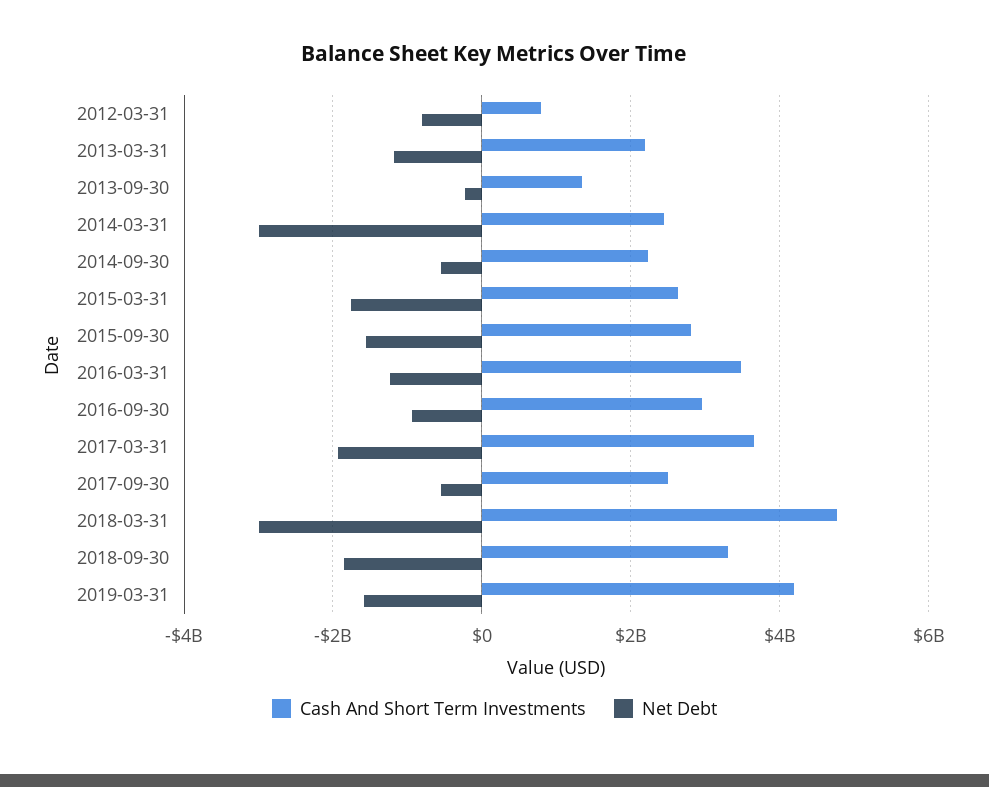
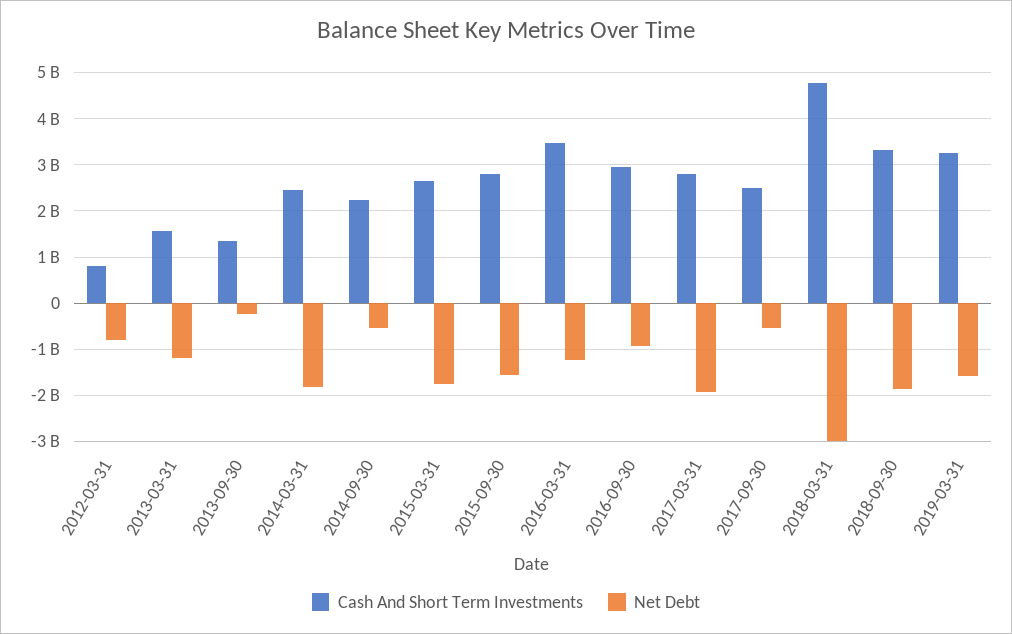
  {
    "Cash And Short Term Investments": {
      "2012-03-31": 800000000,
-     "2013-03-31": 2200000000,
+     "2013-03-31": 1600000000,
      "2013-09-30": 1400000000,
      "2014-03-31": 2400000000,
      "2014-09-30": 2200000000,
      "2015-03-31": 2600000000,
      "2015-09-30": 2800000000,
      "2016-03-31": 3400000000,
      "2016-09-30": 3000000000,
-     "2017-03-31": 3600000000,
+     "2017-03-31": 2800000000,
      "2017-09-30": 2400000000,
      "2018-03-31": 4800000000,
      "2018-09-30": 3400000000,
-     "2019-03-31": 4200000000
+     "2019-03-31": 3200000000
    },
    "Net Debt": {
      "2012-03-31": -800000000,
      "2013-03-31": -1200000000,
      "2013-09-30": -200000000,
-     "2014-03-31": -3000000000,
+     "2014-03-31": -1800000000,
      "2014-09-30": -600000000,
      "2015-03-31": -1800000000,
      "2015-09-30": -1600000000,
      "2016-03-31": -1200000000,
      "2016-09-30": -1000000000,
      "2017-03-31": -2000000000,
      "2017-09-30": -600000000,
      "2018-03-31": -3000000000,
      "2018-09-30": -1800000000,
      "2019-03-31": -1600000000
    }
  }

